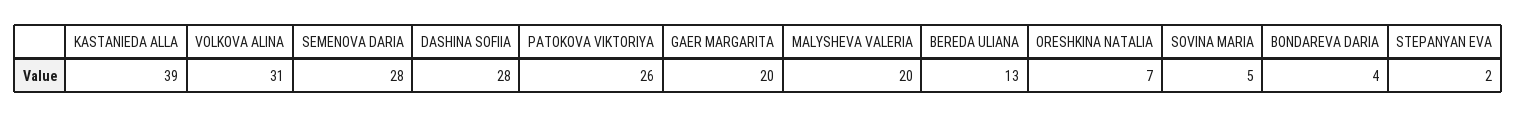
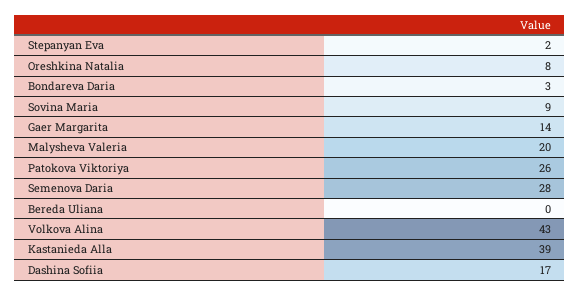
  {
    "KASTANIEDA ALLA": 39,
-   "VOLKOVA ALINA": 31,
+   "VOLKOVA ALINA": 43,
    "SEMENOVA DARIA": 28,
-   "DASHINA SOFIIA": 28,
+   "DASHINA SOFIIA": 17,
    "PATOKOVA VIKTORIYA": 26,
-   "GAER MARGARITA": 20,
+   "GAER MARGARITA": 14,
    "MALYSHEVA VALERIA": 20,
-   "BEREDA ULIANA": 13,
+   "BEREDA ULIANA": 0,
-   "ORESHKINA NATALIA": 7,
+   "ORESHKINA NATALIA": 8,
-   "SOVINA MARIA": 5,
+   "SOVINA MARIA": 9,
-   "BONDAREVA DARIA": 4,
+   "BONDAREVA DARIA": 3,
    "STEPANYAN EVA": 2
  }

